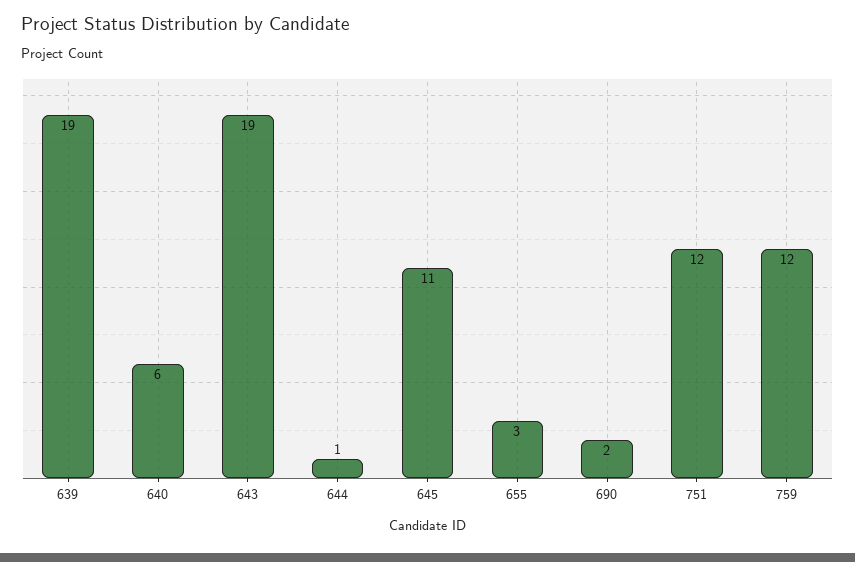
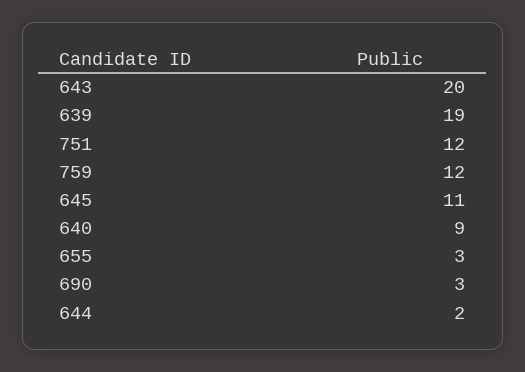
  {
    "639": 19,
-   "640": 6,
+   "640": 9,
-   "643": 19,
+   "643": 20,
-   "644": 1,
+   "644": 2,
    "645": 11,
    "655": 3,
-   "690": 2,
+   "690": 3,
    "751": 12,
    "759": 12
  }

